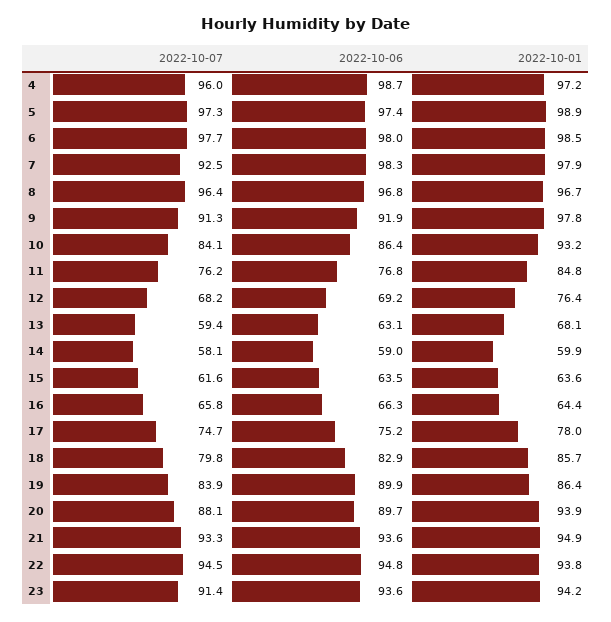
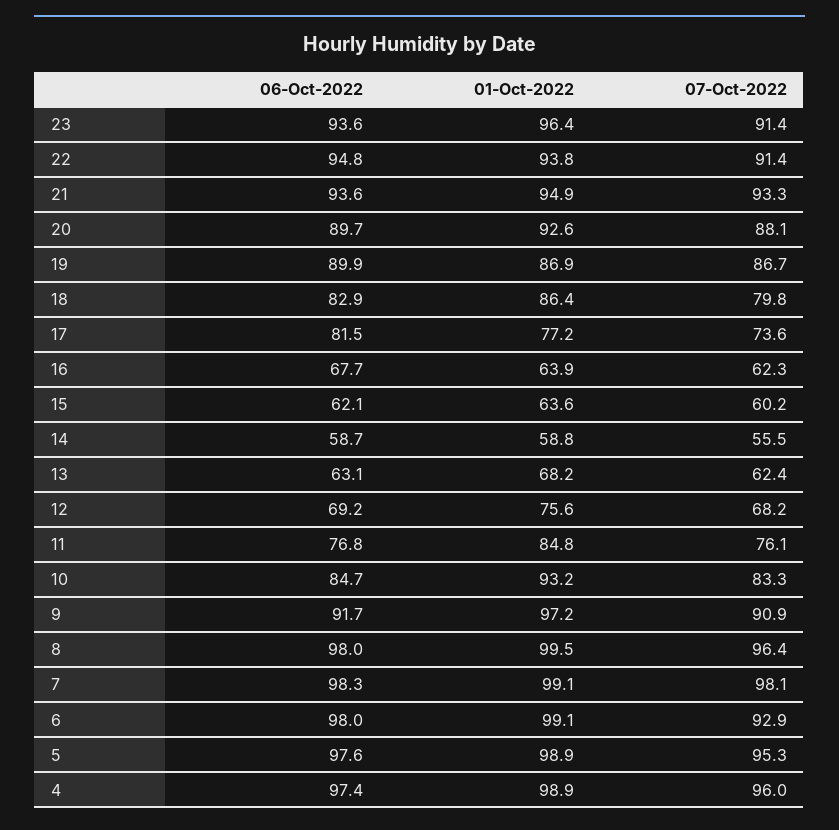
  {
    "2022-10-07": {
      "4": 96,
-     "5": 97.3,
+     "5": 95.3,
-     "6": 97.7,
+     "6": 92.9,
-     "7": 92.5,
+     "7": 98.1,
      "8": 96.4,
-     "9": 91.3,
+     "9": 90.9,
-     "10": 84.1,
+     "10": 83.3,
-     "11": 76.2,
+     "11": 76.1,
      "12": 68.2,
-     "13": 59.4,
+     "13": 62.4,
-     "14": 58.1,
+     "14": 55.5,
-     "15": 61.6,
+     "15": 60.2,
-     "16": 65.8,
+     "16": 62.3,
-     "17": 74.7,
+     "17": 73.6,
      "18": 79.8,
-     "19": 83.9,
+     "19": 86.7,
      "20": 88.1,
      "21": 93.3,
-     "22": 94.5,
+     "22": 91.4,
      "23": 91.4
    },
    "2022-10-06": {
-     "4": 98.7,
+     "4": 97.4,
-     "5": 97.4,
+     "5": 97.6,
      "6": 98,
      "7": 98.3,
-     "8": 96.8,
+     "8": 98,
-     "9": 91.9,
+     "9": 91.7,
-     "10": 86.4,
+     "10": 84.7,
      "11": 76.8,
      "12": 69.2,
      "13": 63.1,
-     "14": 59,
+     "14": 58.7,
-     "15": 63.5,
+     "15": 62.1,
-     "16": 66.3,
+     "16": 67.7,
-     "17": 75.2,
+     "17": 81.5,
      "18": 82.9,
      "19": 89.9,
      "20": 89.7,
      "21": 93.6,
      "22": 94.8,
      "23": 93.6
    },
    "2022-10-01": {
-     "4": 97.2,
+     "4": 98.9,
      "5": 98.9,
-     "6": 98.5,
+     "6": 99.1,
-     "7": 97.9,
+     "7": 99.1,
-     "8": 96.7,
+     "8": 99.5,
-     "9": 97.8,
+     "9": 97.2,
      "10": 93.2,
      "11": 84.8,
-     "12": 76.4,
+     "12": 75.6,
-     "13": 68.1,
+     "13": 68.2,
-     "14": 59.9,
+     "14": 58.8,
      "15": 63.6,
-     "16": 64.4,
+     "16": 63.9,
-     "17": 78,
+     "17": 77.2,
-     "18": 85.7,
+     "18": 86.4,
-     "19": 86.4,
+     "19": 86.9,
-     "20": 93.9,
+     "20": 92.6,
      "21": 94.9,
      "22": 93.8,
-     "23": 94.2
+     "23": 96.4
    }
  }

